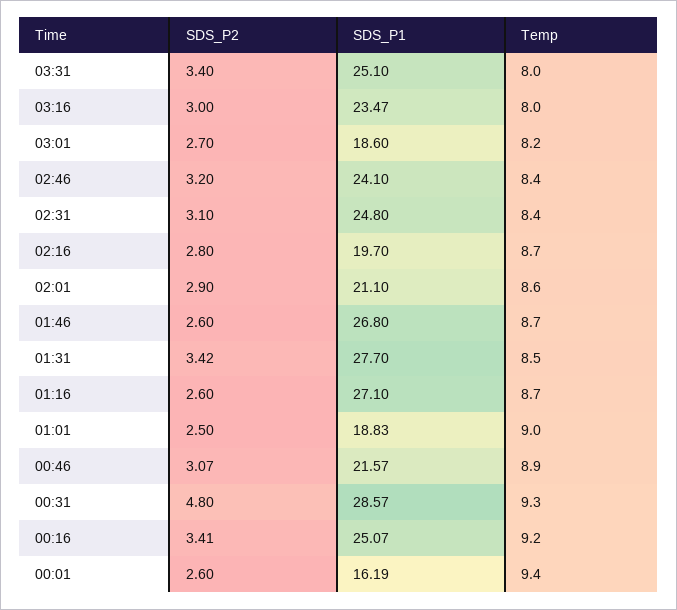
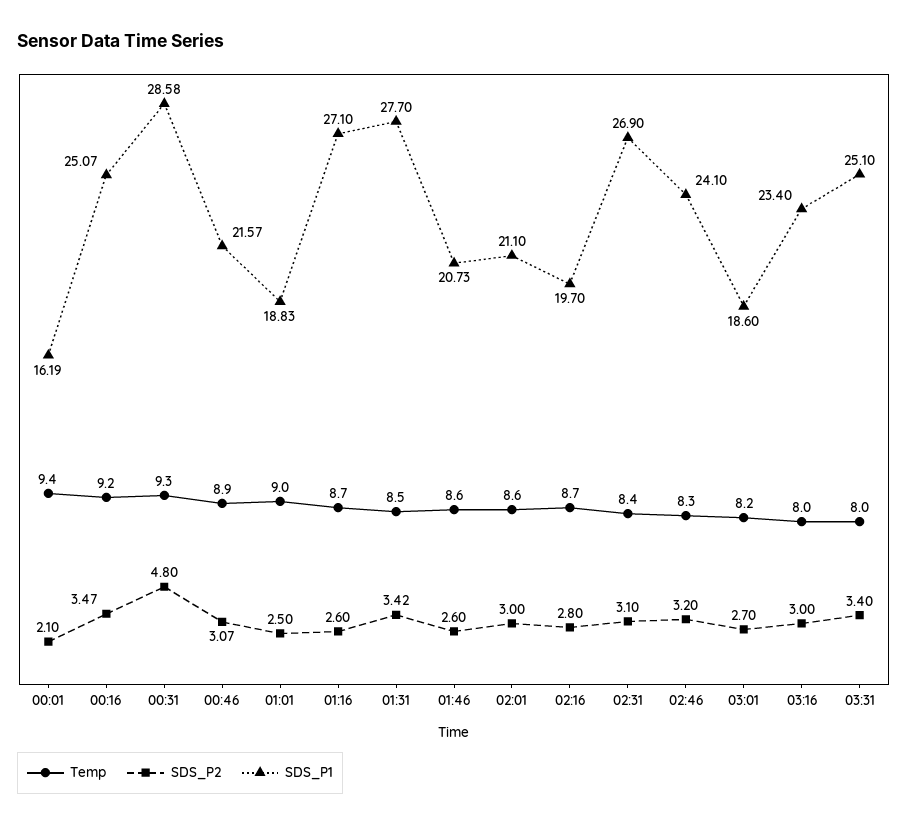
  {
    "SDS_P2": {
      "03:31": 3.4,
      "03:16": 3,
      "03:01": 2.7,
      "02:46": 3.2,
      "02:31": 3.1,
      "02:16": 2.8,
-     "02:01": 2.9,
+     "02:01": 3,
      "01:46": 2.6,
      "01:31": 3.42,
      "01:16": 2.6,
      "01:01": 2.5,
      "00:46": 3.07,
      "00:31": 4.8,
-     "00:16": 3.41,
+     "00:16": 3.47,
-     "00:01": 2.6
+     "00:01": 2.1
    },
    "SDS_P1": {
      "03:31": 25.1,
-     "03:16": 23.47,
+     "03:16": 23.4,
      "03:01": 18.6,
      "02:46": 24.1,
-     "02:31": 24.8,
+     "02:31": 26.9,
      "02:16": 19.7,
      "02:01": 21.1,
-     "01:46": 26.8,
+     "01:46": 20.73,
      "01:31": 27.7,
      "01:16": 27.1,
      "01:01": 18.83,
      "00:46": 21.57,
-     "00:31": 28.57,
+     "00:31": 28.58,
      "00:16": 25.07,
      "00:01": 16.19
    },
    "Temp": {
      "03:31": 8,
      "03:16": 8,
      "03:01": 8.2,
-     "02:46": 8.4,
+     "02:46": 8.3,
      "02:31": 8.4,
      "02:16": 8.7,
      "02:01": 8.6,
-     "01:46": 8.7,
+     "01:46": 8.6,
      "01:31": 8.5,
      "01:16": 8.7,
      "01:01": 9,
      "00:46": 8.9,
      "00:31": 9.3,
      "00:16": 9.2,
      "00:01": 9.4
    }
  }

